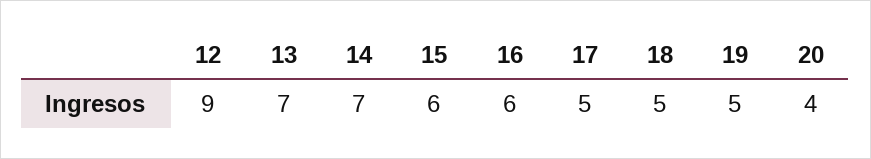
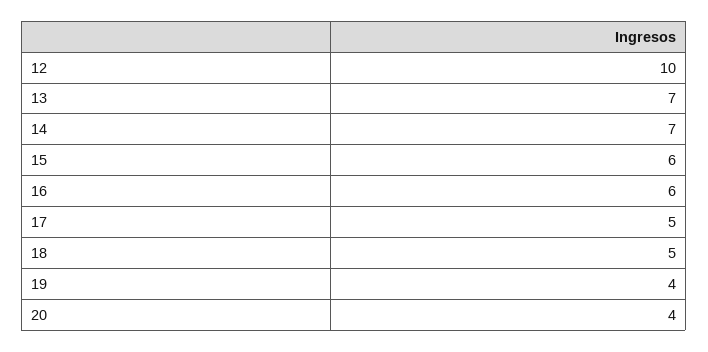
  {
-   "12": 9,
+   "12": 10,
    "13": 7,
    "14": 7,
    "15": 6,
    "16": 6,
    "17": 5,
    "18": 5,
-   "19": 5,
+   "19": 4,
    "20": 4
  }

